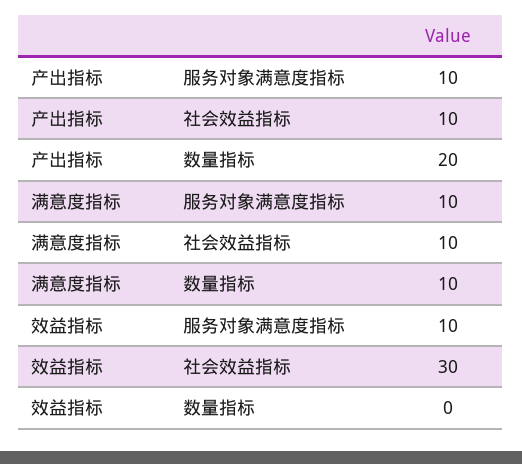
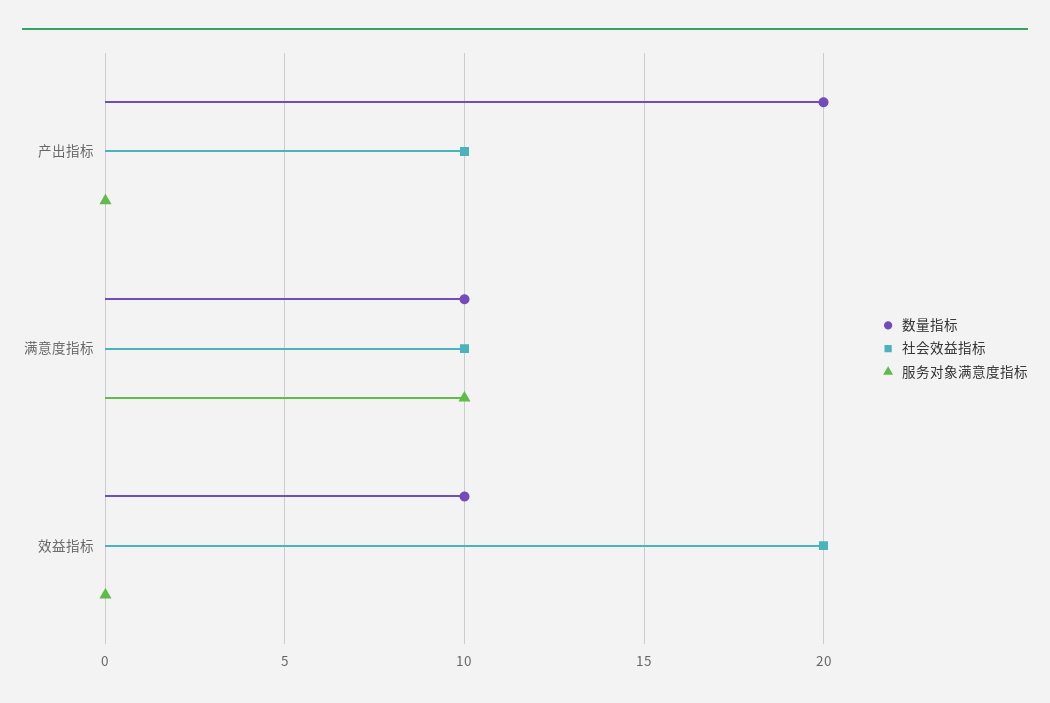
  {
    "服务对象满意度指标": {
-     "产出指标": 10,
+     "产出指标": 0,
      "满意度指标": 10,
-     "效益指标": 10
+     "效益指标": 0
    },
    "社会效益指标": {
      "产出指标": 10,
      "满意度指标": 10,
-     "效益指标": 30
+     "效益指标": 20
    },
    "数量指标": {
      "产出指标": 20,
      "满意度指标": 10,
-     "效益指标": 0
+     "效益指标": 10
    }
  }

